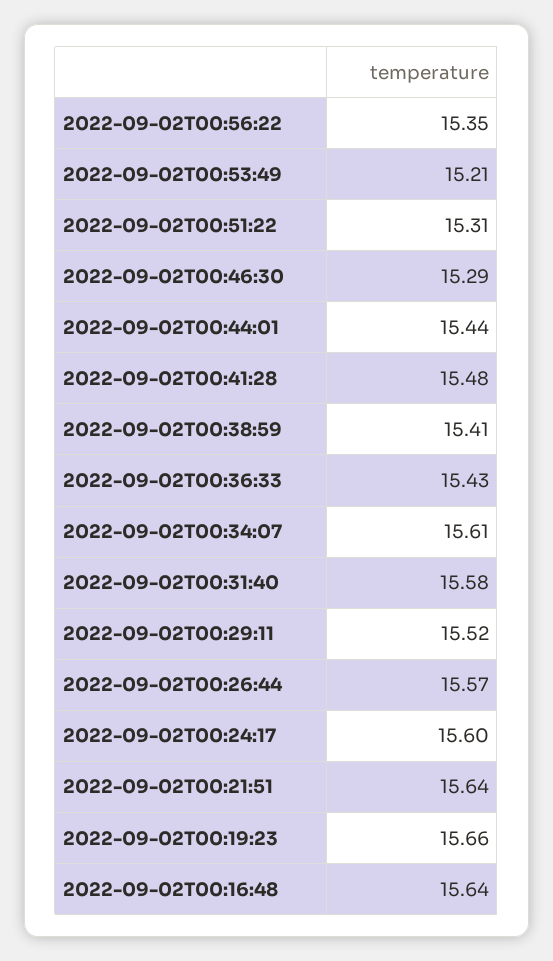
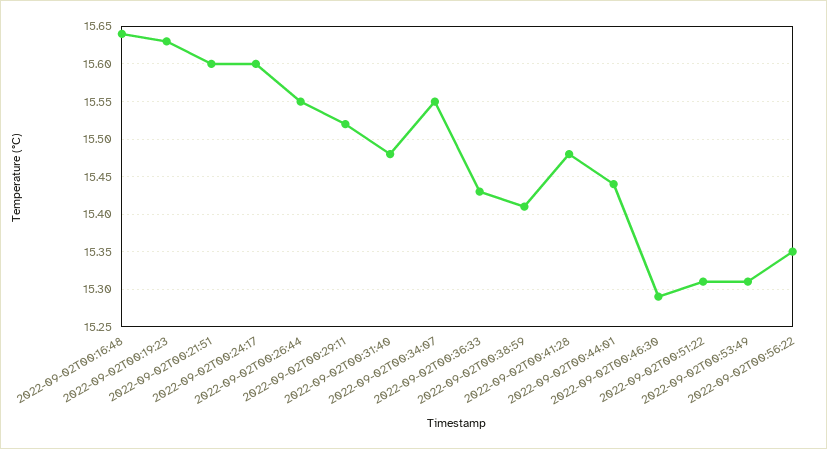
  {
    "2022-09-02T00:56:22": 15.35,
-   "2022-09-02T00:53:49": 15.21,
+   "2022-09-02T00:53:49": 15.31,
    "2022-09-02T00:51:22": 15.31,
    "2022-09-02T00:46:30": 15.29,
    "2022-09-02T00:44:01": 15.44,
    "2022-09-02T00:41:28": 15.48,
    "2022-09-02T00:38:59": 15.41,
    "2022-09-02T00:36:33": 15.43,
-   "2022-09-02T00:34:07": 15.61,
+   "2022-09-02T00:34:07": 15.55,
-   "2022-09-02T00:31:40": 15.58,
+   "2022-09-02T00:31:40": 15.48,
    "2022-09-02T00:29:11": 15.52,
-   "2022-09-02T00:26:44": 15.57,
+   "2022-09-02T00:26:44": 15.55,
    "2022-09-02T00:24:17": 15.6,
-   "2022-09-02T00:21:51": 15.64,
+   "2022-09-02T00:21:51": 15.6,
-   "2022-09-02T00:19:23": 15.66,
+   "2022-09-02T00:19:23": 15.63,
    "2022-09-02T00:16:48": 15.64
  }

